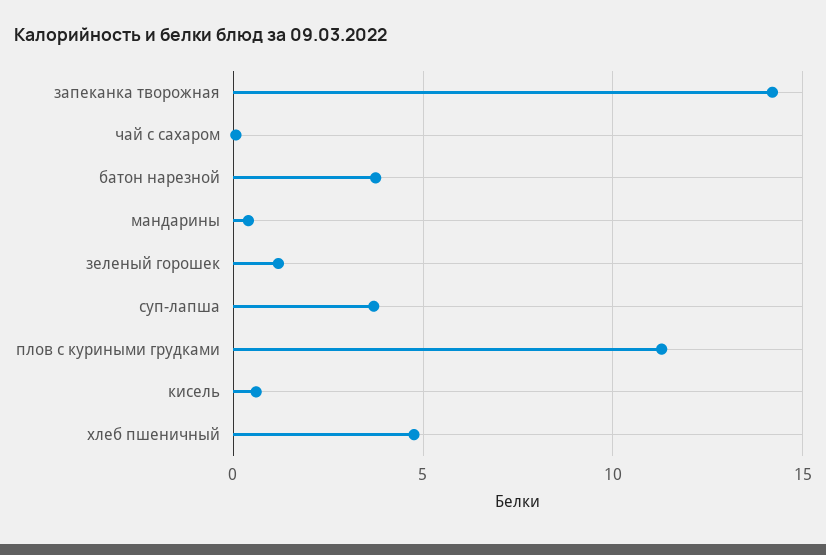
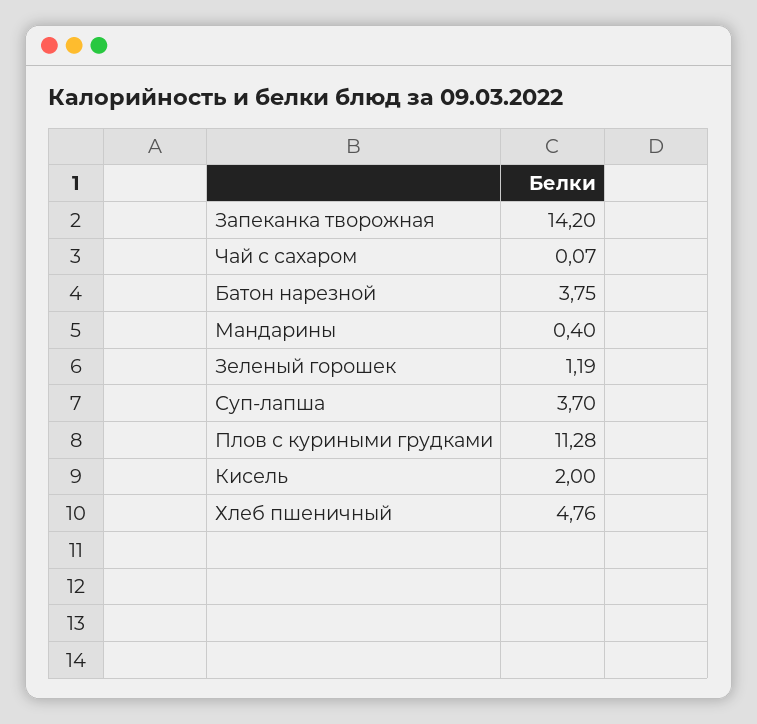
  {
    "запеканка творожная": 14.2,
    "чай с сахаром": 0.07,
    "батон нарезной": 3.75,
    "мандарины": 0.4,
    "зеленый горошек": 1.19,
    "суп-лапша": 3.7,
    "плов с куриными грудками": 11.28,
-   "кисель": 0.5,
+   "кисель": 2,
    "хлеб пшеничный": 4.76
  }

